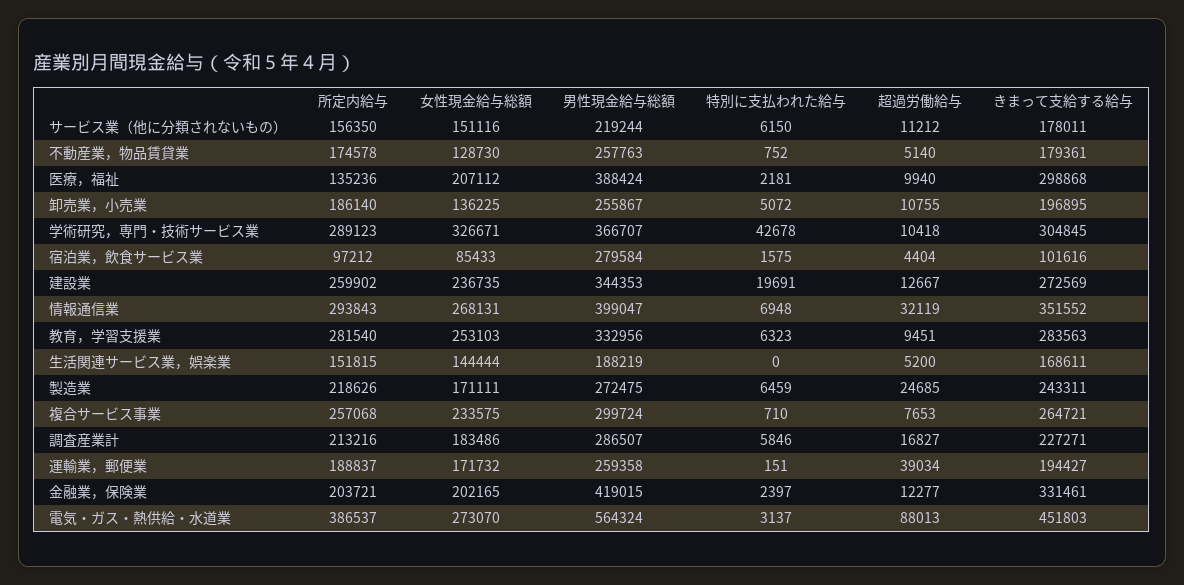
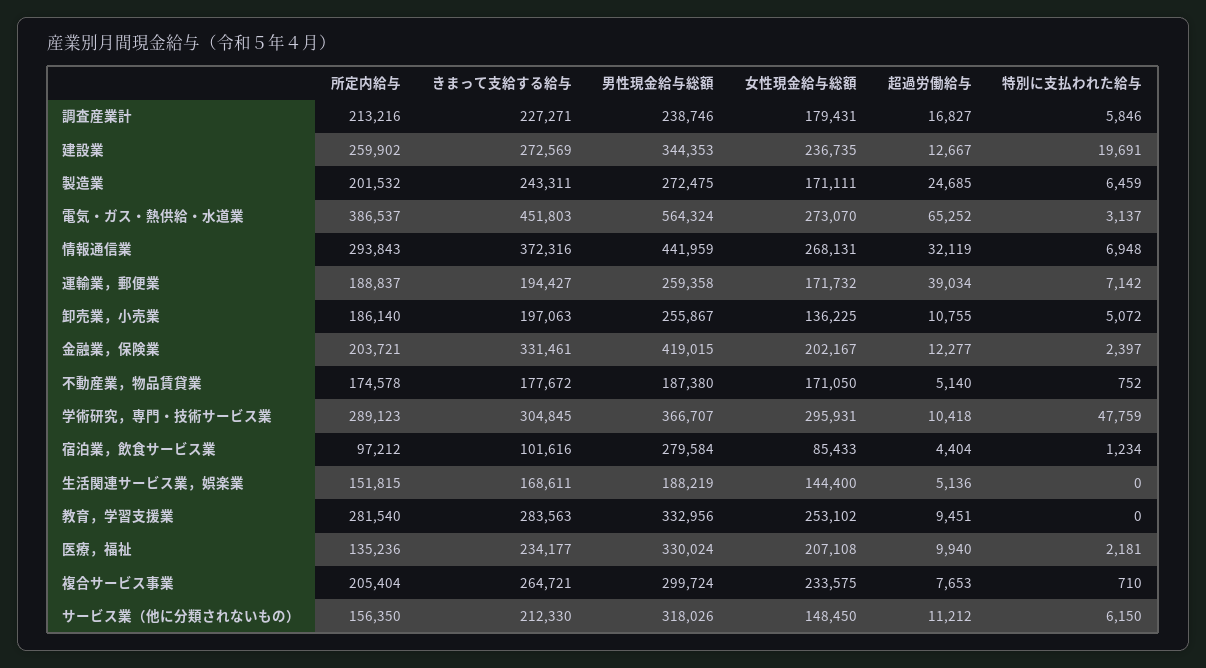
  {
    "所定内給与": {
      "サービス業（他に分類されないもの）": 156350,
      "不動産業，物品賃貸業": 174578,
      "医療，福祉": 135236,
      "卸売業，小売業": 186140,
      "学術研究，専門・技術サービス業": 289123,
      "宿泊業，飲食サービス業": 97212,
      "建設業": 259902,
      "情報通信業": 293843,
      "教育，学習支援業": 281540,
      "生活関連サービス業，娯楽業": 151815,
-     "製造業": 218626,
+     "製造業": 201532,
-     "複合サービス事業": 257068,
+     "複合サービス事業": 205404,
      "調査産業計": 213216,
      "運輸業，郵便業": 188837,
      "金融業，保険業": 203721,
      "電気・ガス・熱供給・水道業": 386537
    },
    "女性現金給与総額": {
-     "サービス業（他に分類されないもの）": 151116,
+     "サービス業（他に分類されないもの）": 148450,
-     "不動産業，物品賃貸業": 128730,
+     "不動産業，物品賃貸業": 171050,
-     "医療，福祉": 207112,
+     "医療，福祉": 207108,
      "卸売業，小売業": 136225,
-     "学術研究，専門・技術サービス業": 326671,
+     "学術研究，専門・技術サービス業": 295931,
      "宿泊業，飲食サービス業": 85433,
      "建設業": 236735,
      "情報通信業": 268131,
-     "教育，学習支援業": 253103,
+     "教育，学習支援業": 253102,
-     "生活関連サービス業，娯楽業": 144444,
+     "生活関連サービス業，娯楽業": 144400,
      "製造業": 171111,
      "複合サービス事業": 233575,
-     "調査産業計": 183486,
+     "調査産業計": 179431,
      "運輸業，郵便業": 171732,
-     "金融業，保険業": 202165,
+     "金融業，保険業": 202167,
      "電気・ガス・熱供給・水道業": 273070
    },
    "男性現金給与総額": {
-     "サービス業（他に分類されないもの）": 219244,
+     "サービス業（他に分類されないもの）": 318026,
-     "不動産業，物品賃貸業": 257763,
+     "不動産業，物品賃貸業": 187380,
-     "医療，福祉": 388424,
+     "医療，福祉": 330024,
      "卸売業，小売業": 255867,
      "学術研究，専門・技術サービス業": 366707,
      "宿泊業，飲食サービス業": 279584,
      "建設業": 344353,
-     "情報通信業": 399047,
+     "情報通信業": 441959,
      "教育，学習支援業": 332956,
      "生活関連サービス業，娯楽業": 188219,
      "製造業": 272475,
      "複合サービス事業": 299724,
-     "調査産業計": 286507,
+     "調査産業計": 238746,
      "運輸業，郵便業": 259358,
      "金融業，保険業": 419015,
      "電気・ガス・熱供給・水道業": 564324
    },
    "特別に支払われた給与": {
      "サービス業（他に分類されないもの）": 6150,
      "不動産業，物品賃貸業": 752,
      "医療，福祉": 2181,
      "卸売業，小売業": 5072,
-     "学術研究，専門・技術サービス業": 42678,
+     "学術研究，専門・技術サービス業": 47759,
-     "宿泊業，飲食サービス業": 1575,
+     "宿泊業，飲食サービス業": 1234,
      "建設業": 19691,
      "情報通信業": 6948,
-     "教育，学習支援業": 6323,
+     "教育，学習支援業": 0,
      "生活関連サービス業，娯楽業": 0,
      "製造業": 6459,
      "複合サービス事業": 710,
      "調査産業計": 5846,
-     "運輸業，郵便業": 151,
+     "運輸業，郵便業": 7142,
      "金融業，保険業": 2397,
      "電気・ガス・熱供給・水道業": 3137
    },
    "超過労働給与": {
      "サービス業（他に分類されないもの）": 11212,
      "不動産業，物品賃貸業": 5140,
      "医療，福祉": 9940,
      "卸売業，小売業": 10755,
      "学術研究，専門・技術サービス業": 10418,
      "宿泊業，飲食サービス業": 4404,
      "建設業": 12667,
      "情報通信業": 32119,
      "教育，学習支援業": 9451,
-     "生活関連サービス業，娯楽業": 5200,
+     "生活関連サービス業，娯楽業": 5136,
      "製造業": 24685,
      "複合サービス事業": 7653,
      "調査産業計": 16827,
      "運輸業，郵便業": 39034,
      "金融業，保険業": 12277,
-     "電気・ガス・熱供給・水道業": 88013
+     "電気・ガス・熱供給・水道業": 65252
    },
    "きまって支給する給与": {
-     "サービス業（他に分類されないもの）": 178011,
+     "サービス業（他に分類されないもの）": 212330,
-     "不動産業，物品賃貸業": 179361,
+     "不動産業，物品賃貸業": 177672,
-     "医療，福祉": 298868,
+     "医療，福祉": 234177,
-     "卸売業，小売業": 196895,
+     "卸売業，小売業": 197063,
      "学術研究，専門・技術サービス業": 304845,
      "宿泊業，飲食サービス業": 101616,
      "建設業": 272569,
-     "情報通信業": 351552,
+     "情報通信業": 372316,
      "教育，学習支援業": 283563,
      "生活関連サービス業，娯楽業": 168611,
      "製造業": 243311,
      "複合サービス事業": 264721,
      "調査産業計": 227271,
      "運輸業，郵便業": 194427,
      "金融業，保険業": 331461,
      "電気・ガス・熱供給・水道業": 451803
    }
  }

